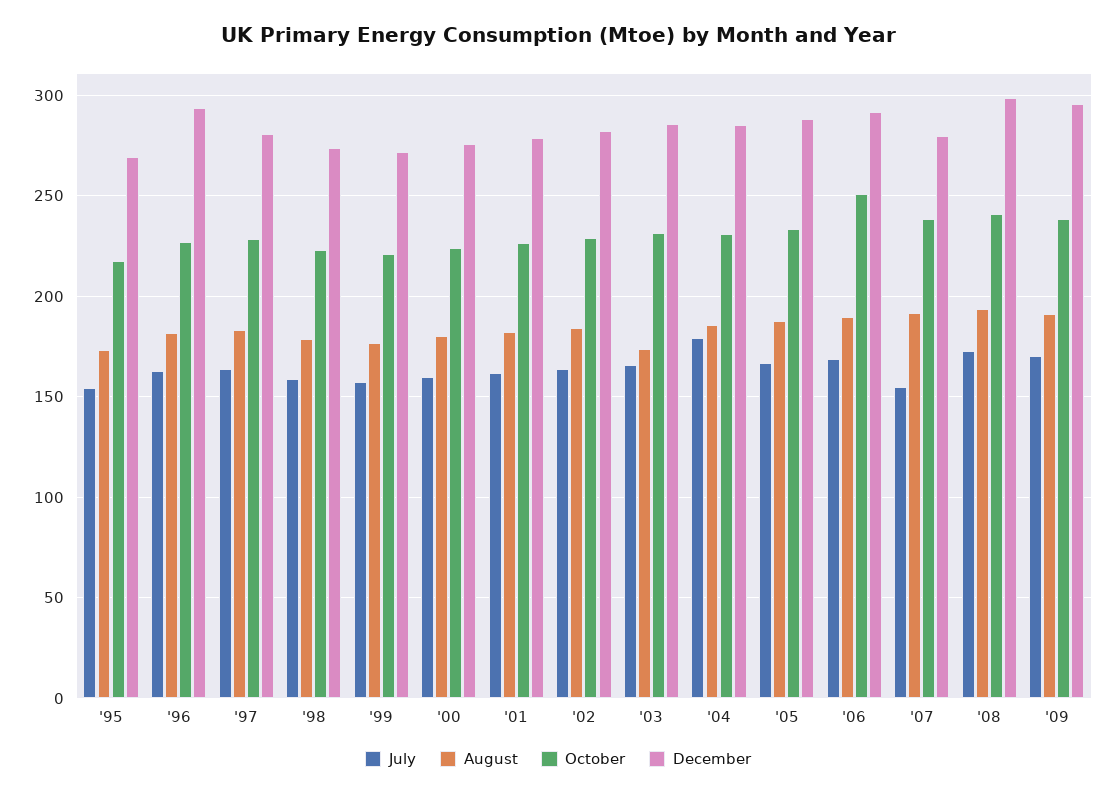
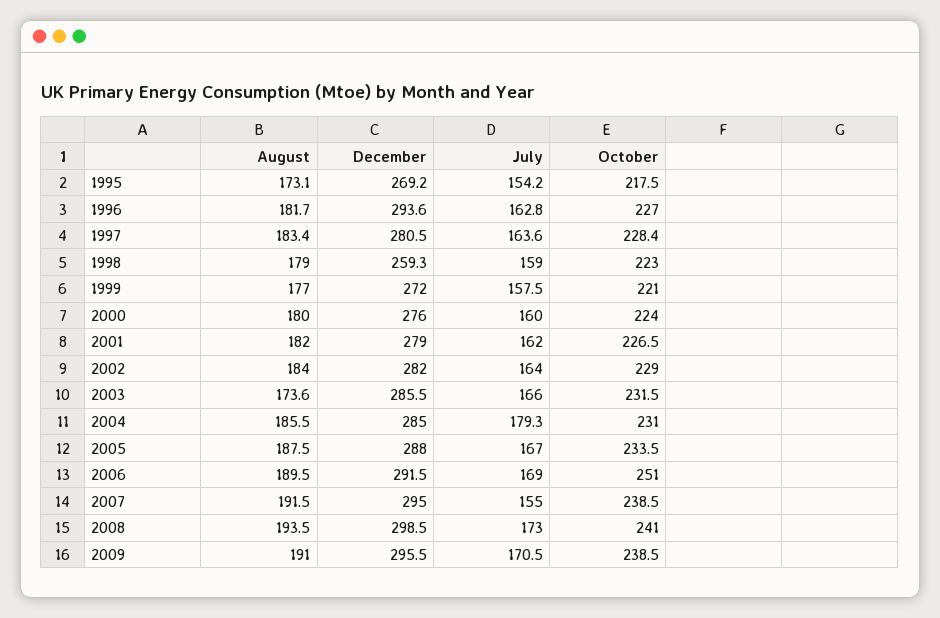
  {
    "July": {
      "'95": 154.2,
      "'96": 162.8,
      "'97": 163.6,
      "'98": 159,
      "'99": 157.5,
      "'00": 160,
      "'01": 162,
      "'02": 164,
      "'03": 166,
      "'04": 179.3,
      "'05": 167,
      "'06": 169,
      "'07": 155,
      "'08": 173,
      "'09": 170.5
    },
    "August": {
      "'95": 173.1,
      "'96": 181.7,
      "'97": 183.4,
      "'98": 179,
      "'99": 177,
      "'00": 180,
      "'01": 182,
      "'02": 184,
      "'03": 173.6,
      "'04": 185.5,
      "'05": 187.5,
      "'06": 189.5,
      "'07": 191.5,
      "'08": 193.5,
      "'09": 191
    },
    "October": {
      "'95": 217.5,
      "'96": 227,
      "'97": 228.4,
      "'98": 223,
      "'99": 221,
      "'00": 224,
      "'01": 226.5,
      "'02": 229,
      "'03": 231.5,
      "'04": 231,
      "'05": 233.5,
      "'06": 251,
      "'07": 238.5,
      "'08": 241,
      "'09": 238.5
    },
    "December": {
      "'95": 269.2,
      "'96": 293.6,
      "'97": 280.5,
-     "'98": 275,
+     "'98": 259.3,
      "'99": 272,
      "'00": 276,
      "'01": 279,
      "'02": 282,
      "'03": 285.5,
      "'04": 285,
      "'05": 288,
      "'06": 291.5,
-     "'07": 280,
+     "'07": 295,
      "'08": 298.5,
      "'09": 295.5
    }
  }

